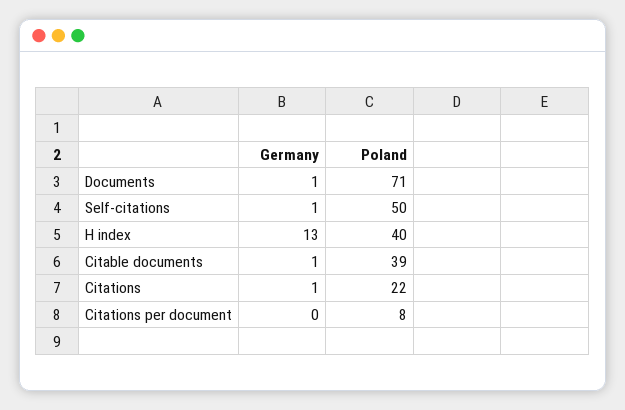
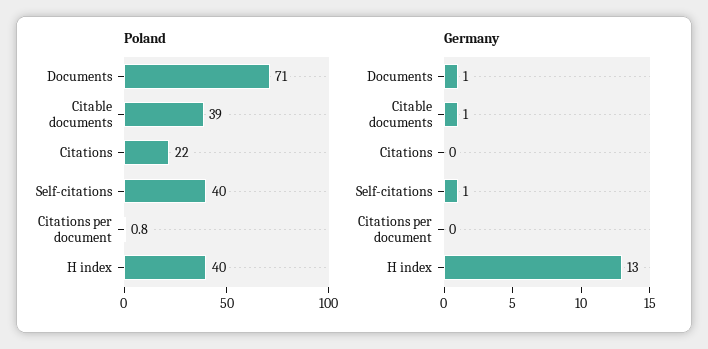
  {
    "Germany": {
      "Documents": 1,
      "Self-citations": 1,
      "H index": 13,
      "Citable documents": 1,
-     "Citations": 1,
+     "Citations": 0,
      "Citations per document": 0
    },
    "Poland": {
      "Documents": 71,
-     "Self-citations": 50,
+     "Self-citations": 40,
      "H index": 40,
      "Citable documents": 39,
      "Citations": 22,
-     "Citations per document": 8
+     "Citations per document": 0.8
    }
  }

